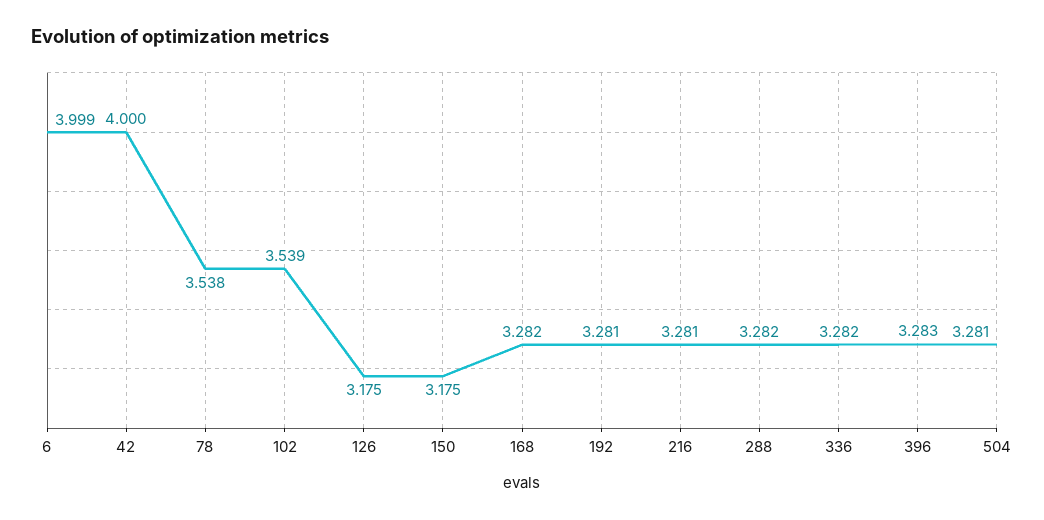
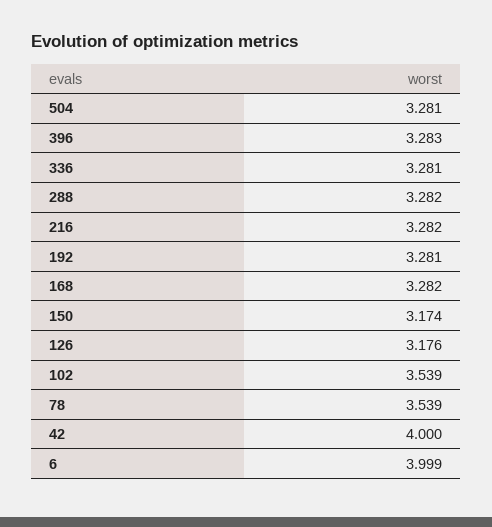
  {
    "6": 3.999,
    "42": 4,
-   "78": 3.538,
+   "78": 3.539,
    "102": 3.539,
-   "126": 3.175,
+   "126": 3.176,
-   "150": 3.175,
+   "150": 3.174,
    "168": 3.282,
    "192": 3.281,
-   "216": 3.281,
+   "216": 3.282,
    "288": 3.282,
-   "336": 3.282,
+   "336": 3.281,
    "396": 3.283,
    "504": 3.281
  }

